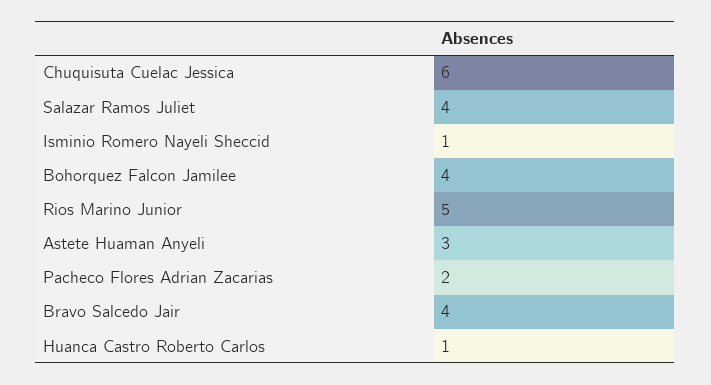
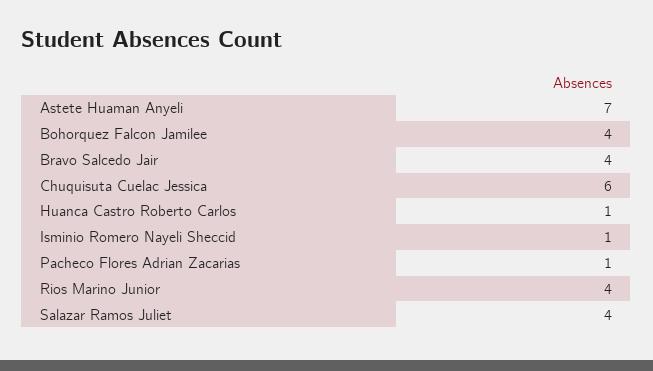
  {
    "Chuquisuta Cuelac Jessica": 6,
    "Salazar Ramos Juliet": 4,
    "Isminio Romero Nayeli Sheccid": 1,
    "Bohorquez Falcon Jamilee": 4,
-   "Rios Marino Junior": 5,
+   "Rios Marino Junior": 4,
-   "Astete Huaman Anyeli": 3,
+   "Astete Huaman Anyeli": 7,
-   "Pacheco Flores Adrian Zacarias": 2,
+   "Pacheco Flores Adrian Zacarias": 1,
    "Bravo Salcedo Jair": 4,
    "Huanca Castro Roberto Carlos": 1
  }

